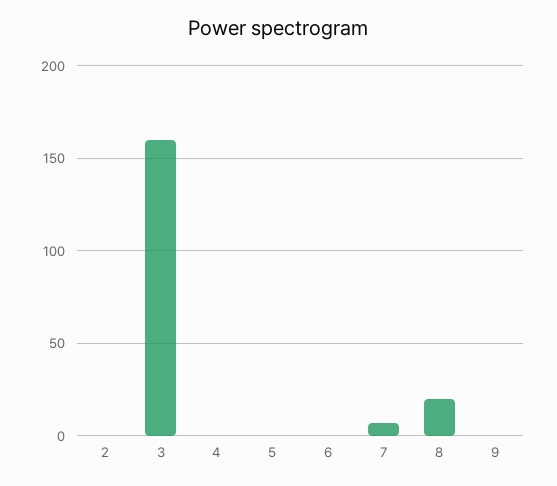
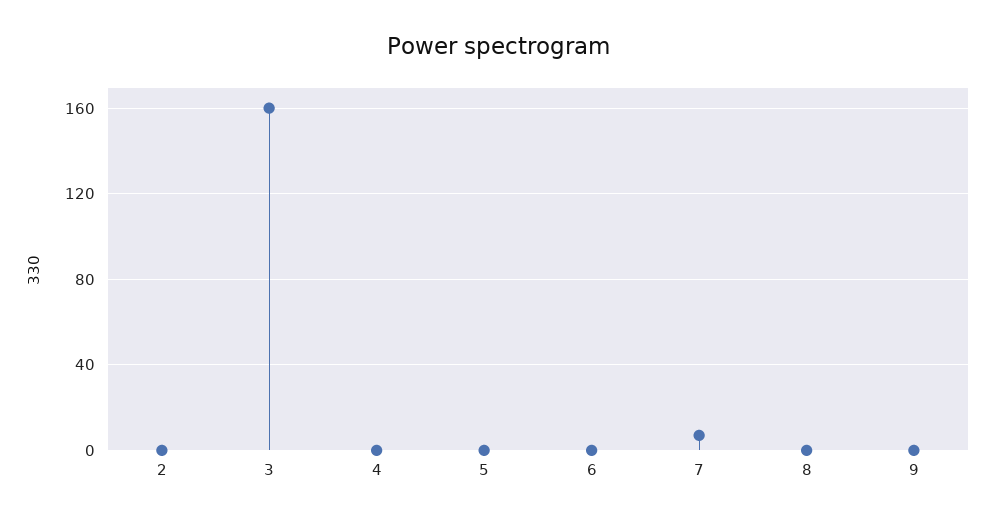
  {
    "2": 0,
    "3": 160,
    "4": 0,
    "5": 0,
    "6": 0,
    "7": 5,
-   "8": 20,
+   "8": 0,
    "9": 0
  }

